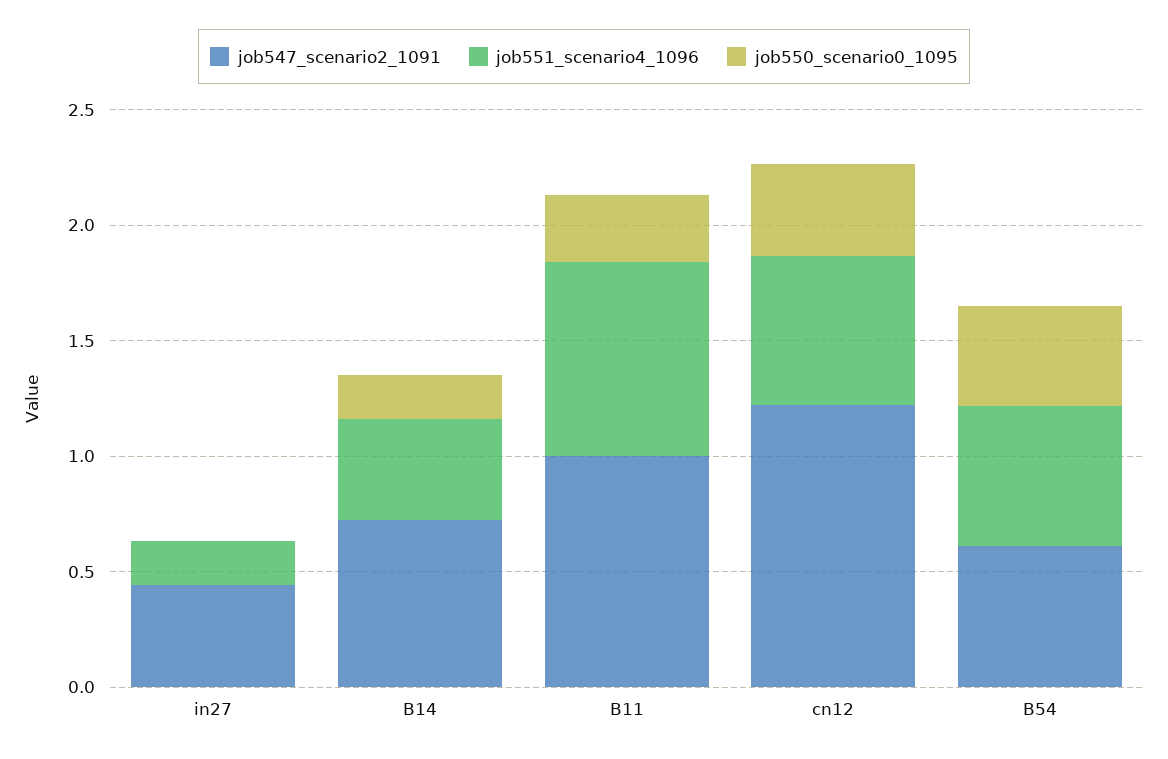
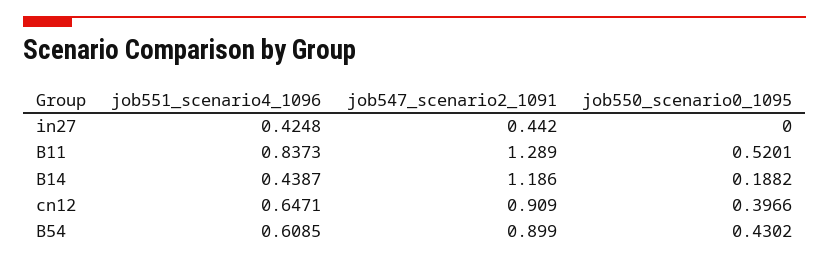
  {
    "job547_scenario2_1091": {
      "in27": 0.442,
-     "B14": 0.7,
+     "B14": 1.186,
-     "B11": 1,
+     "B11": 1.289,
-     "cn12": 1.2,
+     "cn12": 0.909,
-     "B54": 0.6
+     "B54": 0.899
    },
    "job551_scenario4_1096": {
-     "in27": 0.2,
+     "in27": 0.4248,
      "B14": 0.4387,
      "B11": 0.8373,
      "cn12": 0.6471,
      "B54": 0.6085
    },
    "job550_scenario0_1095": {
      "in27": 0,
      "B14": 0.1882,
-     "B11": 0.3,
+     "B11": 0.5201,
      "cn12": 0.3966,
      "B54": 0.4302
    }
  }

